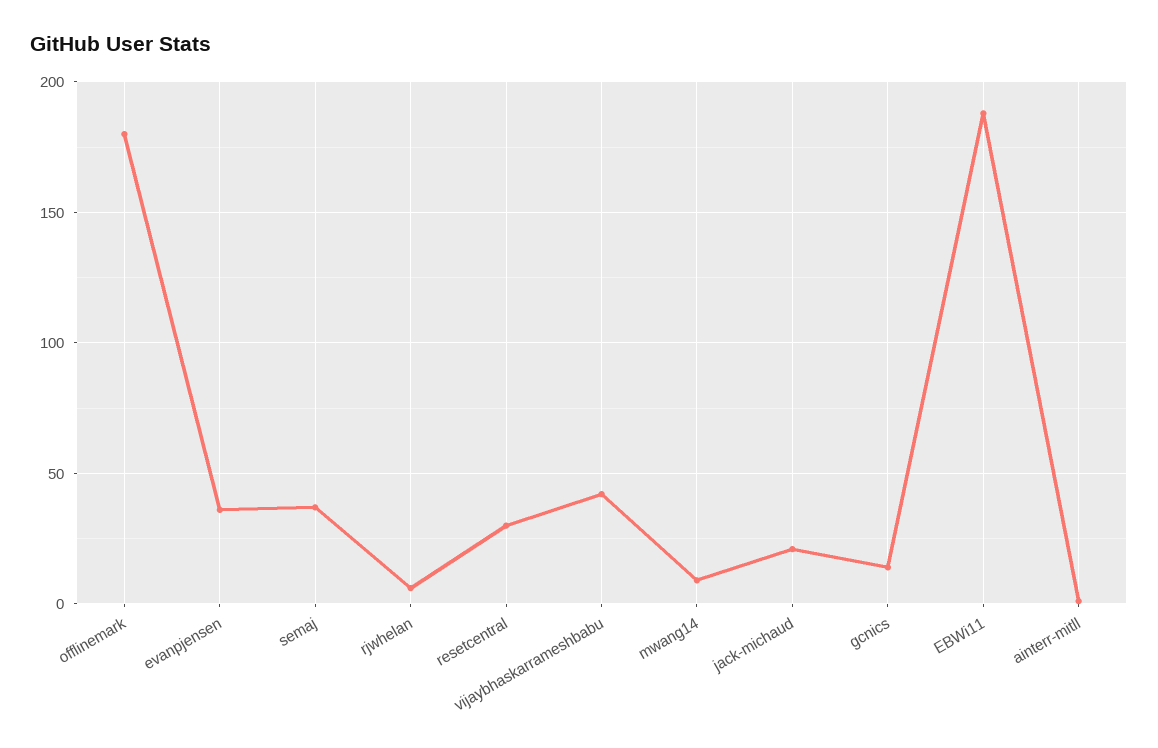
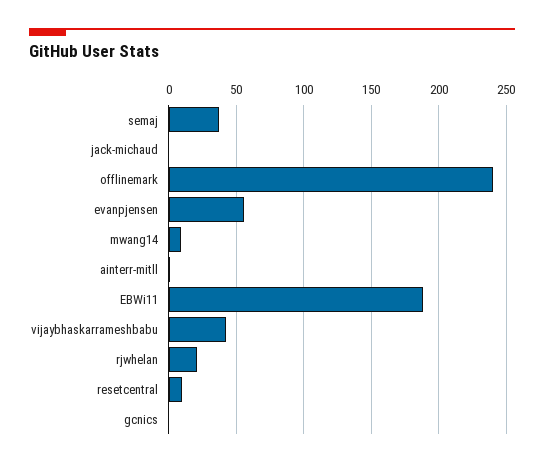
  {
-   "offlinemark": 180,
+   "offlinemark": 240,
-   "evanpjensen": 35,
+   "evanpjensen": 55,
    "semaj": 35,
-   "rjwhelan": 5,
+   "rjwhelan": 20,
-   "resetcentral": 30,
+   "resetcentral": 10,
    "vijaybhaskarrameshbabu": 40,
    "mwang14": 10,
-   "jack-michaud": 20,
+   "jack-michaud": 0,
-   "gcnics": 15,
+   "gcnics": 0,
    "EBWi11": 190,
    "ainterr-mitll": 0
  }

